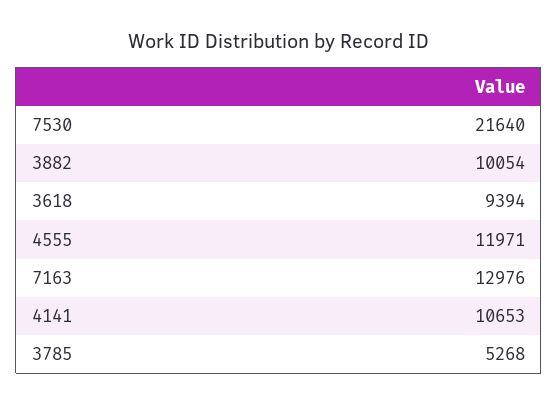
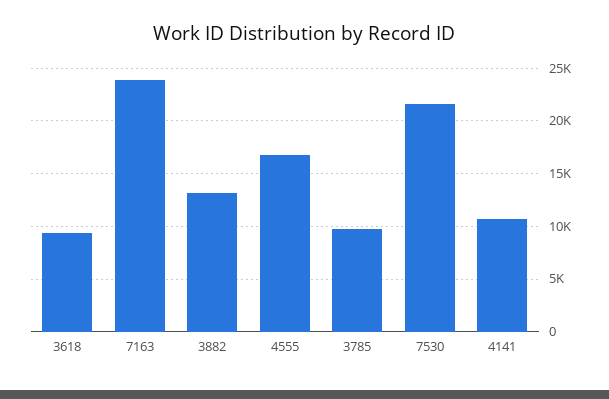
  {
    "7530": 21640,
-   "3882": 10054,
+   "3882": 13000,
    "3618": 9394,
-   "4555": 11971,
+   "4555": 17000,
-   "7163": 12976,
+   "7163": 24000,
    "4141": 10653,
-   "3785": 5268
+   "3785": 10000
  }

